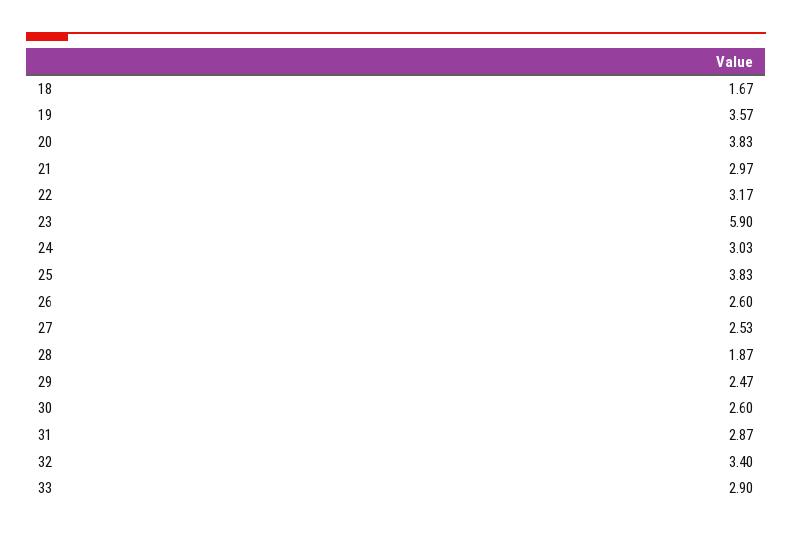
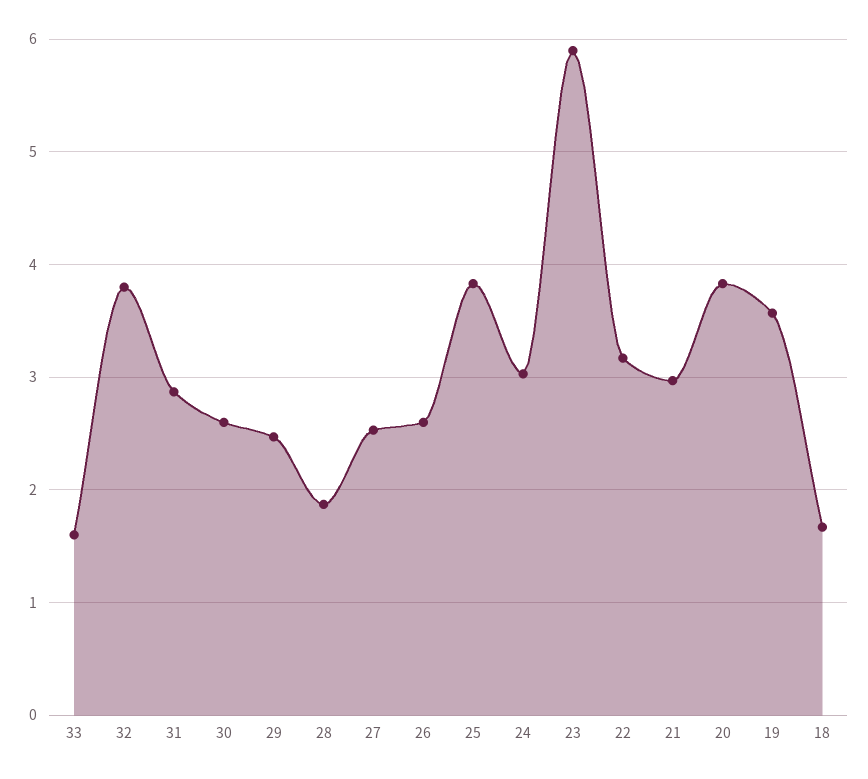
  {
    "18": 1.67,
    "19": 3.57,
    "20": 3.83,
    "21": 2.97,
    "22": 3.17,
    "23": 5.9,
    "24": 3.03,
    "25": 3.83,
    "26": 2.6,
    "27": 2.53,
    "28": 1.87,
    "29": 2.47,
    "30": 2.6,
    "31": 2.87,
-   "32": 3.4,
+   "32": 3.8,
-   "33": 2.9
+   "33": 1.6
  }

